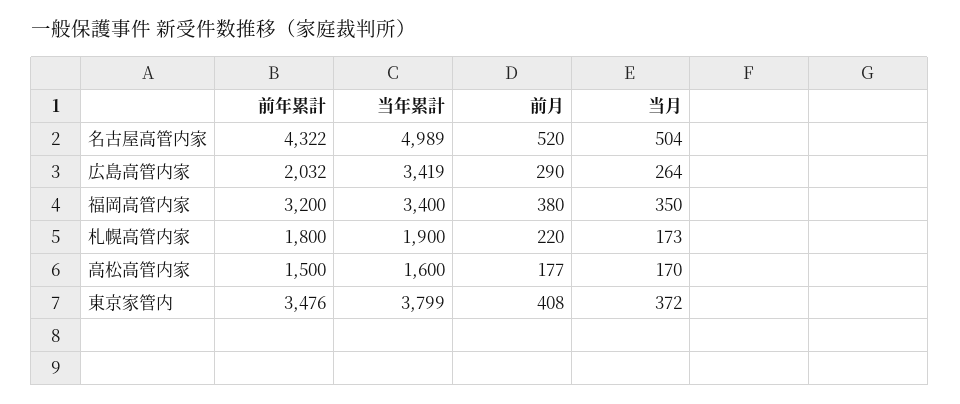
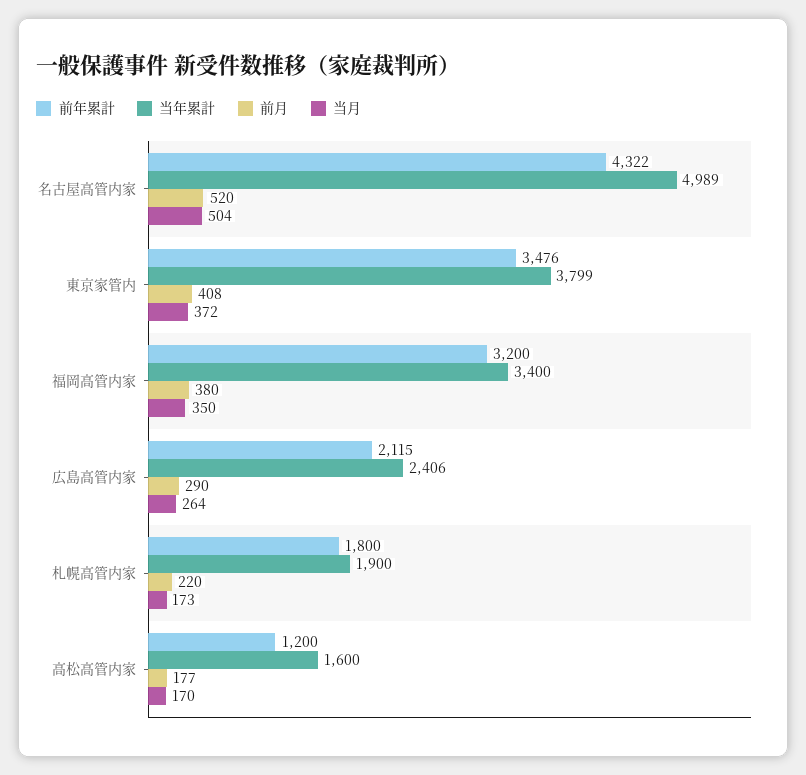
  {
    "前年累計": {
      "名古屋高管内家": 4322,
-     "広島高管内家": 2032,
+     "広島高管内家": 2115,
      "福岡高管内家": 3200,
      "札幌高管内家": 1800,
-     "高松高管内家": 1500,
+     "高松高管内家": 1200,
      "東京家管内": 3476
    },
    "当年累計": {
      "名古屋高管内家": 4989,
-     "広島高管内家": 3419,
+     "広島高管内家": 2406,
      "福岡高管内家": 3400,
      "札幌高管内家": 1900,
      "高松高管内家": 1600,
      "東京家管内": 3799
    },
    "前月": {
      "名古屋高管内家": 520,
      "広島高管内家": 290,
      "福岡高管内家": 380,
      "札幌高管内家": 220,
      "高松高管内家": 177,
      "東京家管内": 408
    },
    "当月": {
      "名古屋高管内家": 504,
      "広島高管内家": 264,
      "福岡高管内家": 350,
      "札幌高管内家": 173,
      "高松高管内家": 170,
      "東京家管内": 372
    }
  }

